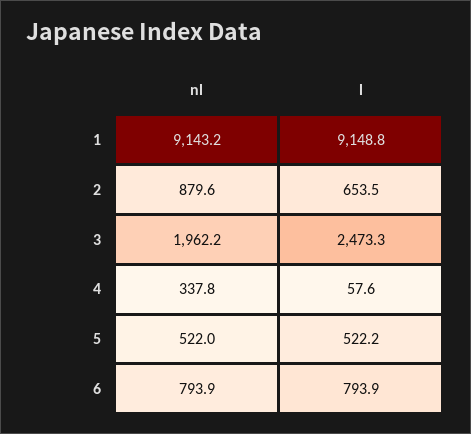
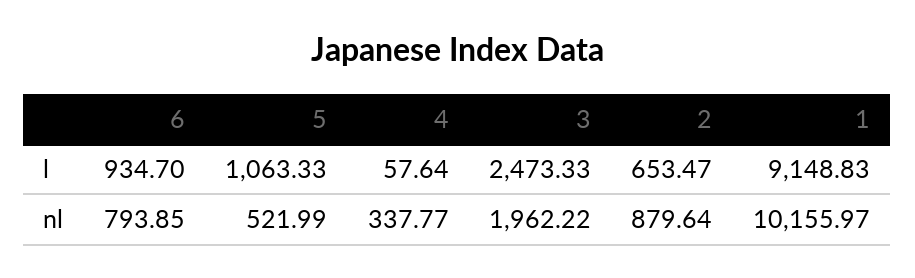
  {
    "nl": {
-     "1": 9143.2,
+     "1": 10155.97,
      "2": 879.64,
      "3": 1962.22,
      "4": 337.77,
      "5": 521.99,
      "6": 793.85
    },
    "l": {
      "1": 9148.83,
      "2": 653.47,
      "3": 2473.33,
      "4": 57.64,
-     "5": 522.2,
+     "5": 1063.33,
-     "6": 793.9
+     "6": 934.7
    }
  }

